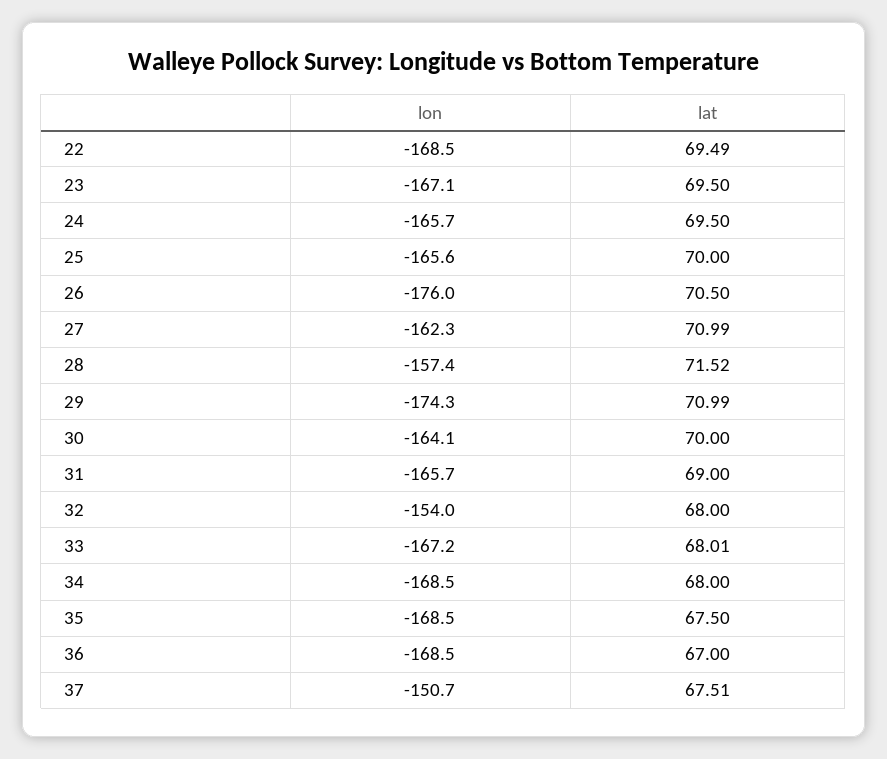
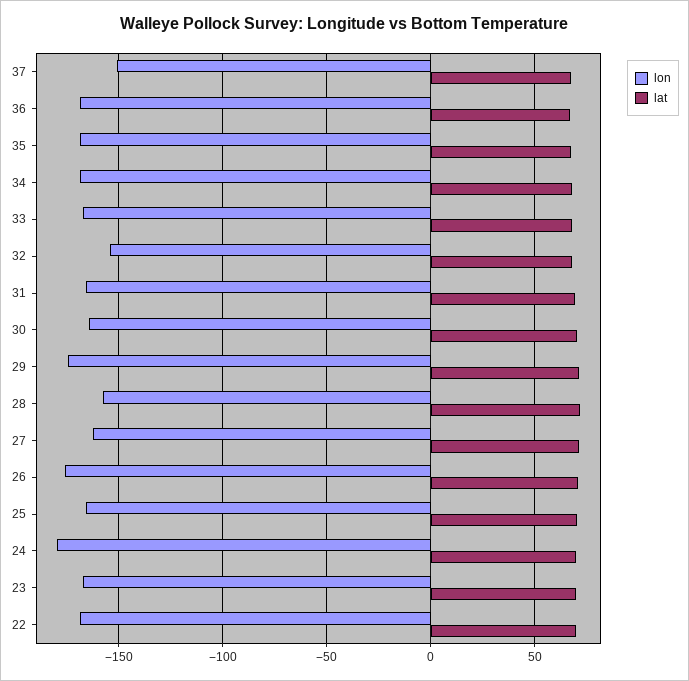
  {
    "lon": {
      "22": -168.5,
      "23": -167.1,
-     "24": -165.7,
+     "24": -180,
      "25": -165.6,
      "26": -176,
      "27": -162.3,
      "28": -157.4,
      "29": -174.3,
      "30": -164.1,
      "31": -165.7,
      "32": -154,
      "33": -167.2,
      "34": -168.5,
      "35": -168.5,
      "36": -168.5,
      "37": -150.7
    },
    "lat": {
      "22": 69.49,
      "23": 69.5,
      "24": 69.5,
      "25": 70,
      "26": 70.5,
      "27": 70.99,
      "28": 71.52,
      "29": 70.99,
      "30": 70,
      "31": 69,
      "32": 68,
      "33": 68.01,
      "34": 68,
      "35": 67.5,
      "36": 67,
      "37": 67.51
    }
  }

